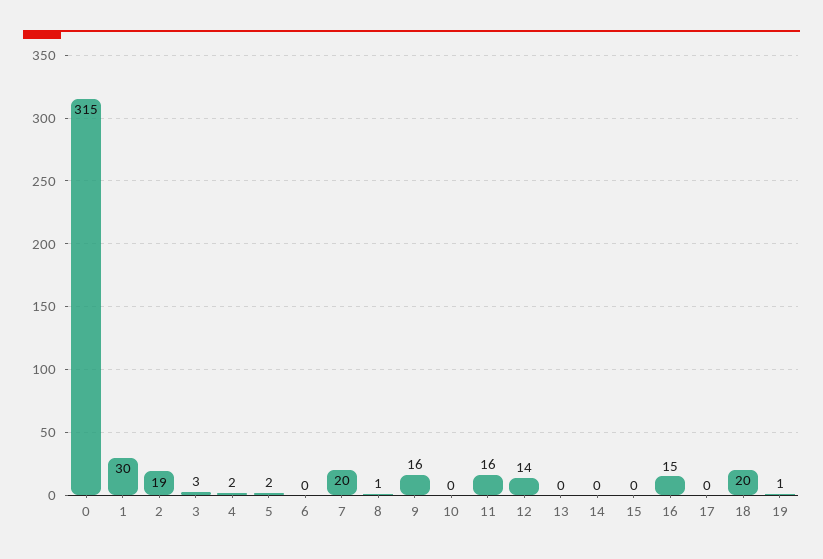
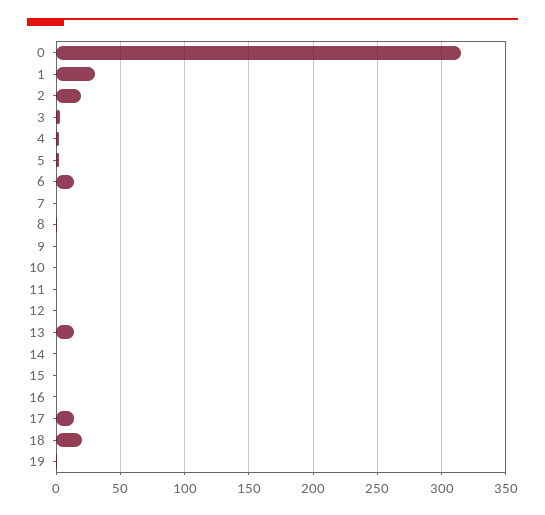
  {
    "0": 315,
    "1": 30,
    "2": 19,
    "3": 3,
    "4": 2,
    "5": 2,
-   "6": 0,
+   "6": 15,
-   "7": 20,
+   "7": 0,
    "8": 1,
-   "9": 16,
+   "9": 0,
    "10": 0,
-   "11": 16,
+   "11": 0,
-   "12": 14,
+   "12": 0,
-   "13": 0,
+   "13": 15,
    "14": 0,
    "15": 0,
-   "16": 15,
+   "16": 0,
-   "17": 0,
+   "17": 15,
    "18": 20,
    "19": 1
  }

